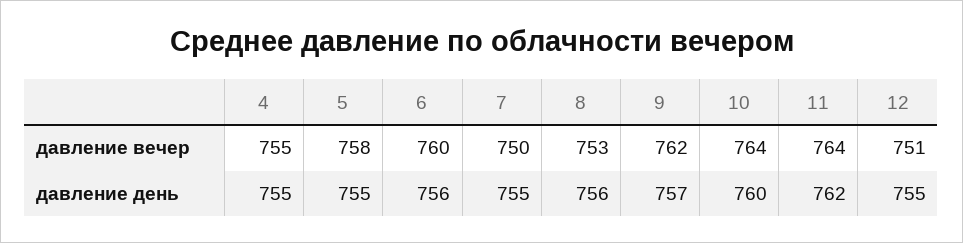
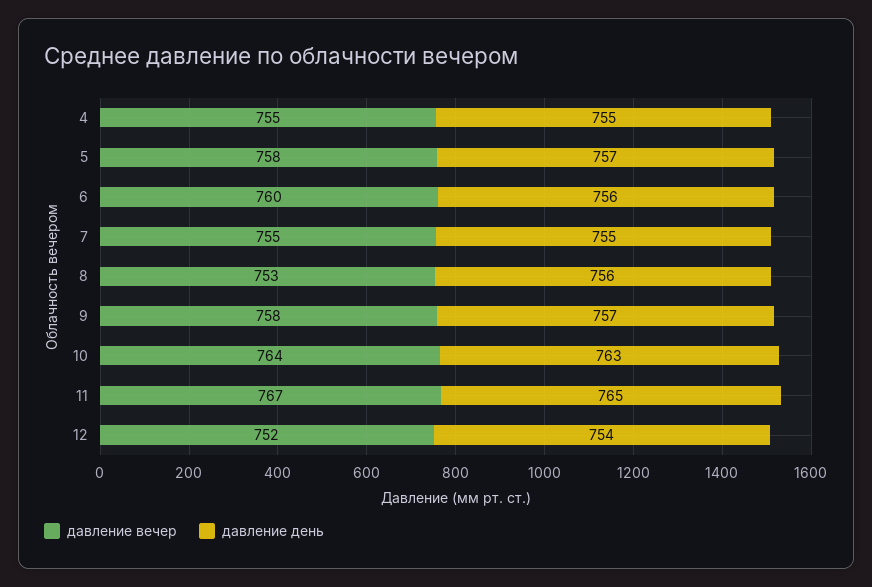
  {
    "давление вечер": {
      "4": 755,
      "5": 758,
      "6": 760,
-     "7": 750,
+     "7": 755,
      "8": 753,
-     "9": 762,
+     "9": 758,
      "10": 764,
-     "11": 764,
+     "11": 767,
-     "12": 751
+     "12": 752
    },
    "давление день": {
      "4": 755,
-     "5": 755,
+     "5": 757,
      "6": 756,
      "7": 755,
      "8": 756,
      "9": 757,
-     "10": 760,
+     "10": 763,
-     "11": 762,
+     "11": 765,
-     "12": 755
+     "12": 754
    }
  }

